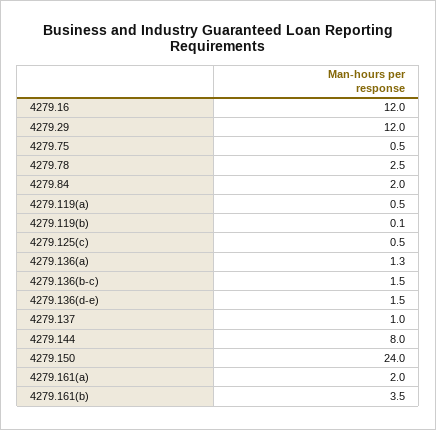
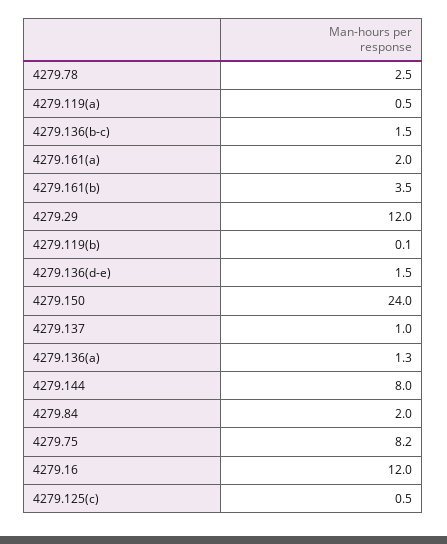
  {
    "4279.16": 12,
    "4279.29": 12,
-   "4279.75": 0.5,
+   "4279.75": 8.2,
    "4279.78": 2.5,
    "4279.84": 2,
    "4279.119(a)": 0.5,
    "4279.119(b)": 0.1,
    "4279.125(c)": 0.5,
    "4279.136(a)": 1.3,
    "4279.136(b-c)": 1.5,
    "4279.136(d-e)": 1.5,
    "4279.137": 1,
    "4279.144": 8,
    "4279.150": 24,
    "4279.161(a)": 2,
    "4279.161(b)": 3.5
  }

